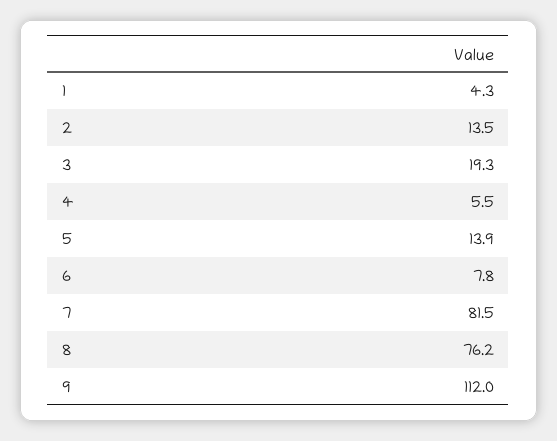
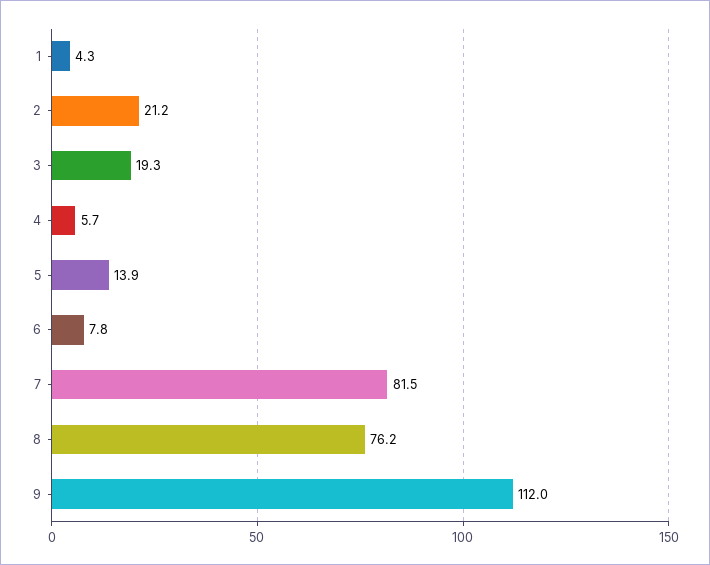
  {
    "1": 4.3,
-   "2": 13.5,
+   "2": 21.2,
    "3": 19.3,
-   "4": 5.5,
+   "4": 5.7,
    "5": 13.9,
    "6": 7.8,
    "7": 81.5,
    "8": 76.2,
    "9": 112
  }

